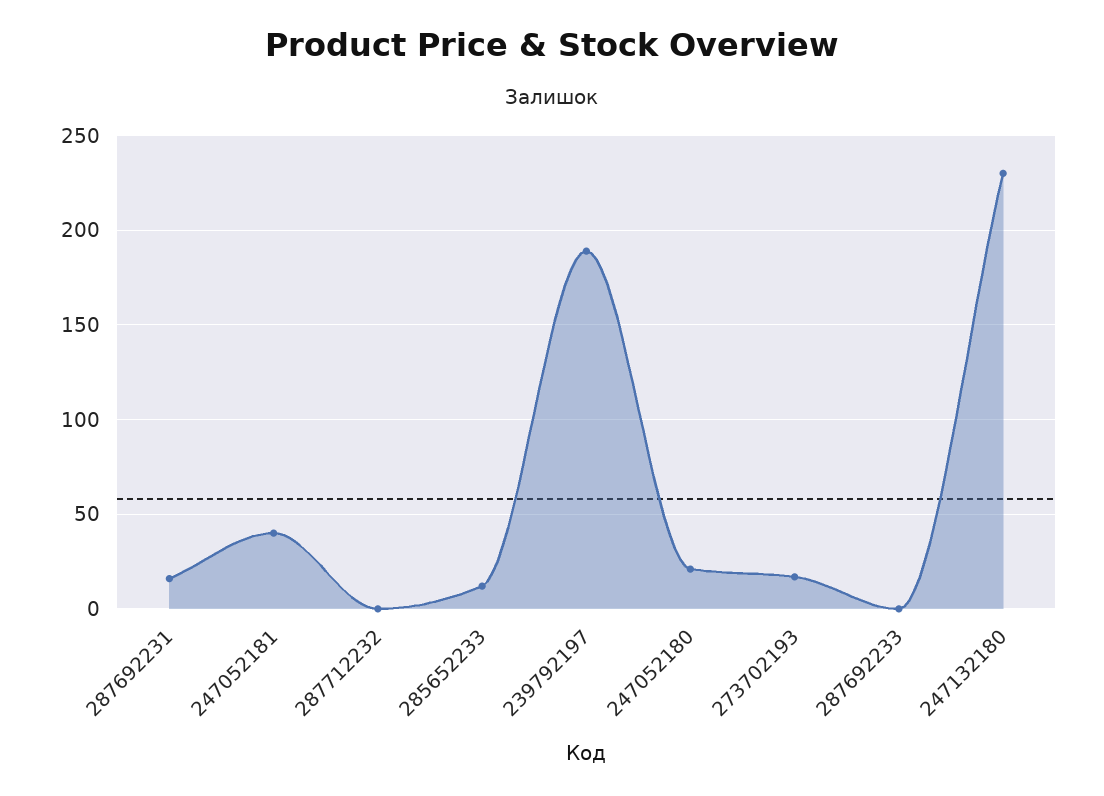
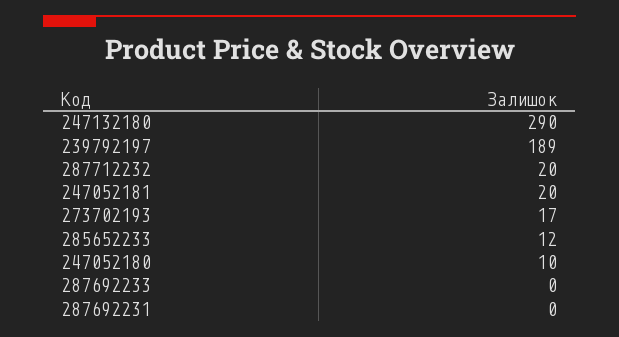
  {
-   "287692231": 15,
+   "287692231": 0,
-   "247052181": 40,
+   "247052181": 20,
-   "287712232": 0,
+   "287712232": 20,
    "285652233": 12,
    "239792197": 189,
-   "247052180": 20,
+   "247052180": 10,
    "273702193": 17,
    "287692233": 0,
-   "247132180": 230
+   "247132180": 290
  }

